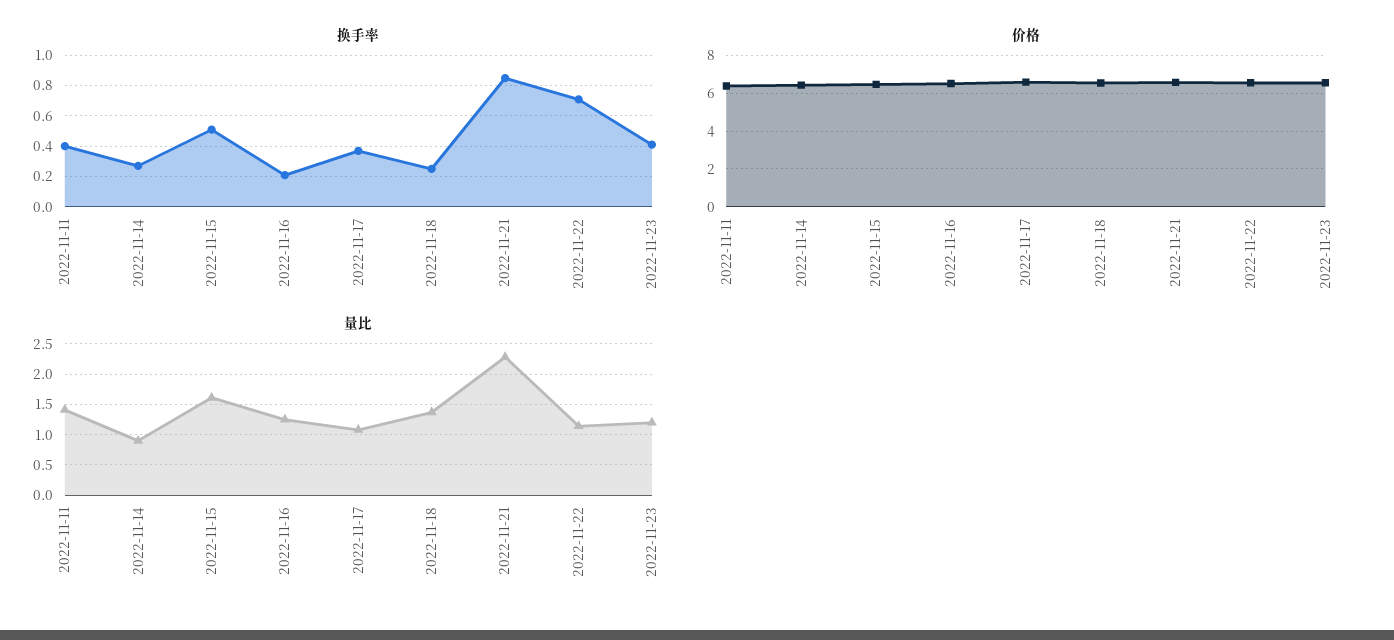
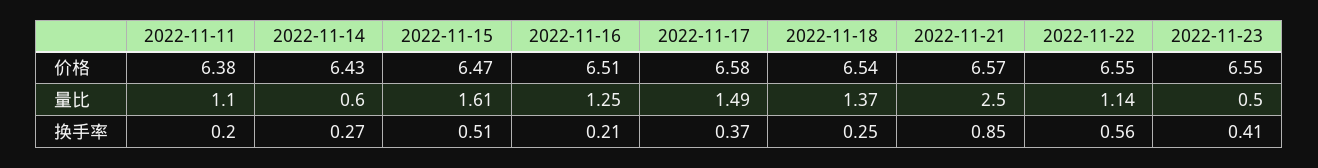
  {
    "换手率": {
-     "2022-11-11": 0.4,
+     "2022-11-11": 0.2,
      "2022-11-14": 0.27,
      "2022-11-15": 0.51,
      "2022-11-16": 0.21,
      "2022-11-17": 0.37,
      "2022-11-18": 0.25,
      "2022-11-21": 0.85,
-     "2022-11-22": 0.7,
+     "2022-11-22": 0.56,
      "2022-11-23": 0.41
    },
    "价格": {
      "2022-11-11": 6.38,
      "2022-11-14": 6.43,
      "2022-11-15": 6.47,
      "2022-11-16": 6.51,
      "2022-11-17": 6.58,
      "2022-11-18": 6.54,
      "2022-11-21": 6.57,
      "2022-11-22": 6.55,
      "2022-11-23": 6.55
    },
    "量比": {
-     "2022-11-11": 1.4,
+     "2022-11-11": 1.1,
-     "2022-11-14": 0.9,
+     "2022-11-14": 0.6,
      "2022-11-15": 1.61,
      "2022-11-16": 1.25,
-     "2022-11-17": 1.1,
+     "2022-11-17": 1.49,
      "2022-11-18": 1.37,
-     "2022-11-21": 2.3,
+     "2022-11-21": 2.5,
      "2022-11-22": 1.14,
-     "2022-11-23": 1.2
+     "2022-11-23": 0.5
    }
  }

